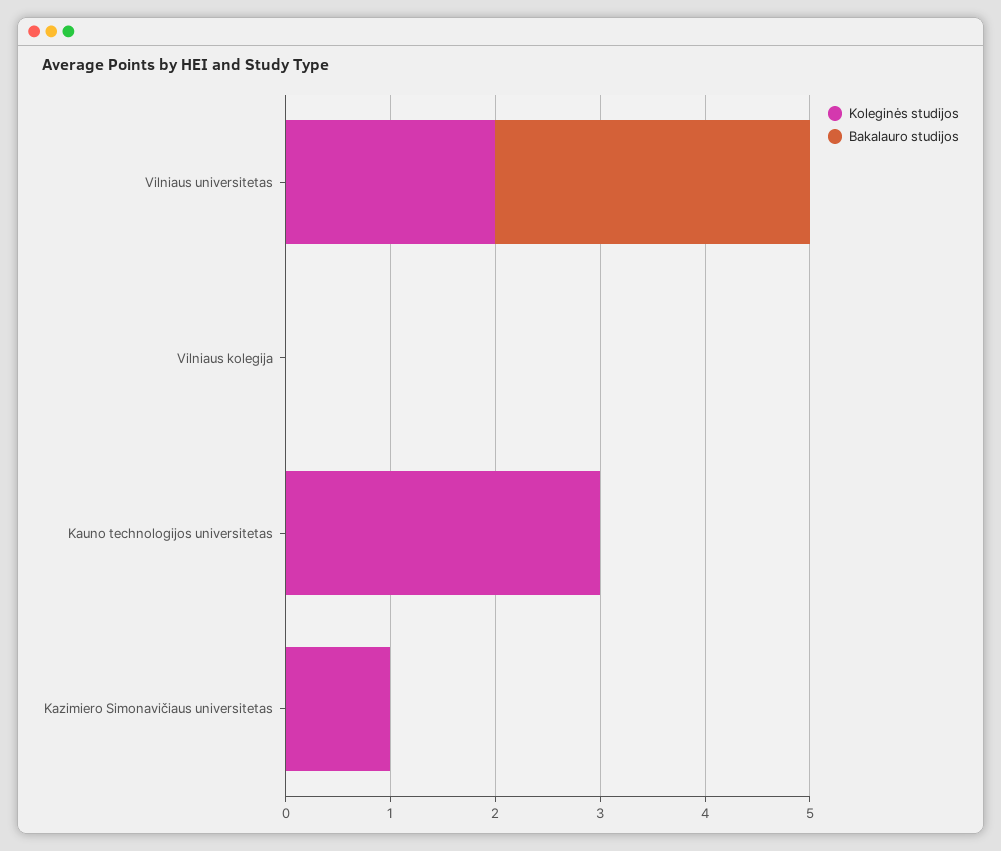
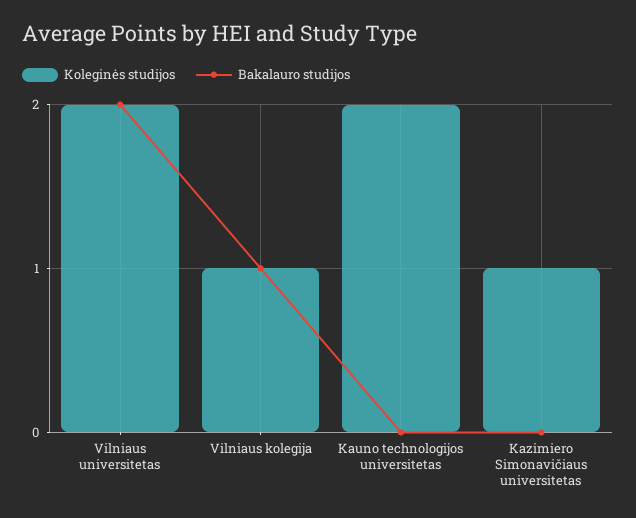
  {
    "Koleginės studijos": {
      "Vilniaus universitetas": 2,
-     "Vilniaus kolegija": 0,
+     "Vilniaus kolegija": 1,
-     "Kauno technologijos universitetas": 3,
+     "Kauno technologijos universitetas": 2,
      "Kazimiero Simonavičiaus universitetas": 1
    },
    "Bakalauro studijos": {
-     "Vilniaus universitetas": 3,
+     "Vilniaus universitetas": 2,
-     "Vilniaus kolegija": 0,
+     "Vilniaus kolegija": 1,
      "Kauno technologijos universitetas": 0,
      "Kazimiero Simonavičiaus universitetas": 0
    }
  }

